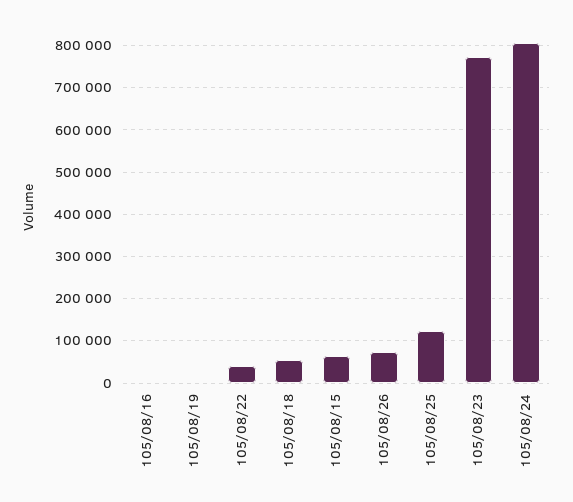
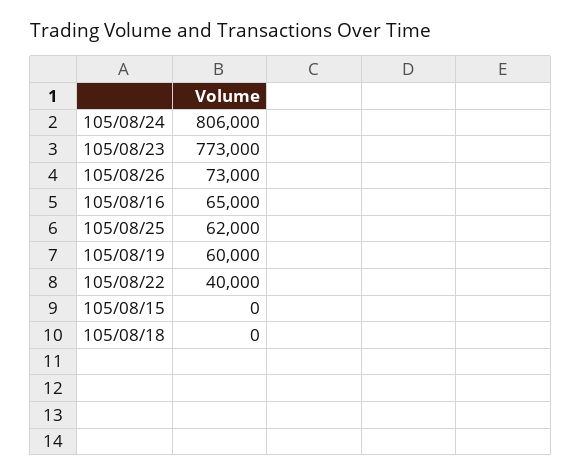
  {
-   "105/08/16": 0,
+   "105/08/16": 65000,
-   "105/08/19": 0,
+   "105/08/19": 60000,
    "105/08/22": 40000,
-   "105/08/18": 60000,
+   "105/08/18": 0,
-   "105/08/15": 60000,
+   "105/08/15": 0,
    "105/08/26": 73000,
-   "105/08/25": 120000,
+   "105/08/25": 62000,
    "105/08/23": 773000,
    "105/08/24": 806000
  }

